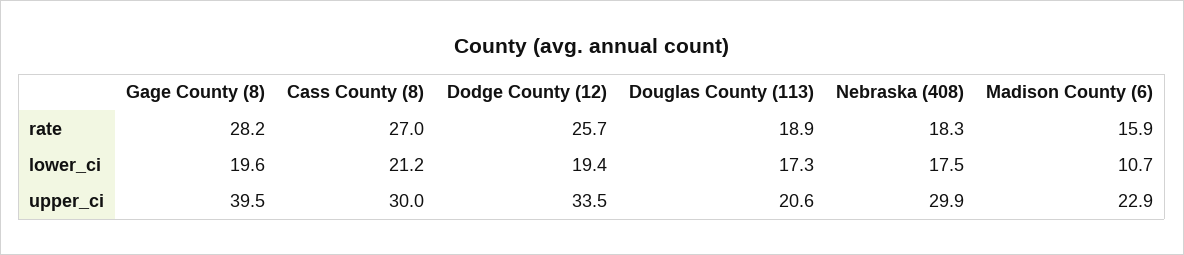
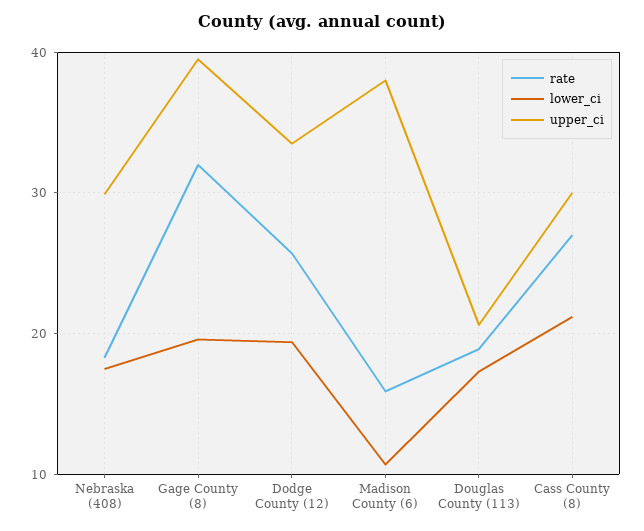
  {
    "rate": {
-     "Gage County (8)": 28.2,
+     "Gage County (8)": 32,
      "Cass County (8)": 27,
      "Dodge County (12)": 25.7,
      "Douglas County (113)": 18.9,
      "Nebraska (408)": 18.3,
      "Madison County (6)": 15.9
    },
    "lower_ci": {
      "Gage County (8)": 19.6,
      "Cass County (8)": 21.2,
      "Dodge County (12)": 19.4,
      "Douglas County (113)": 17.3,
      "Nebraska (408)": 17.5,
      "Madison County (6)": 10.7
    },
    "upper_ci": {
      "Gage County (8)": 39.5,
      "Cass County (8)": 30,
      "Dodge County (12)": 33.5,
      "Douglas County (113)": 20.6,
      "Nebraska (408)": 29.9,
-     "Madison County (6)": 22.9
+     "Madison County (6)": 38
    }
  }

